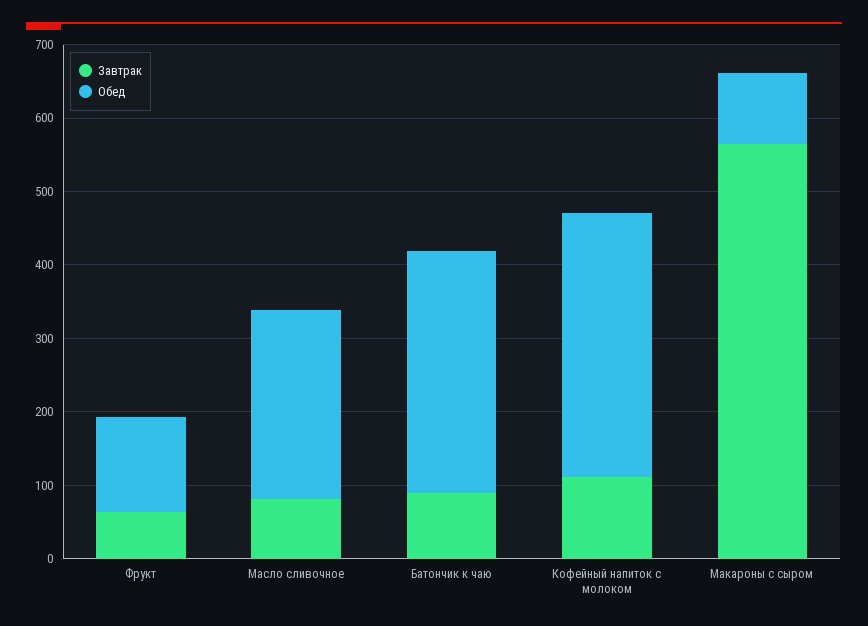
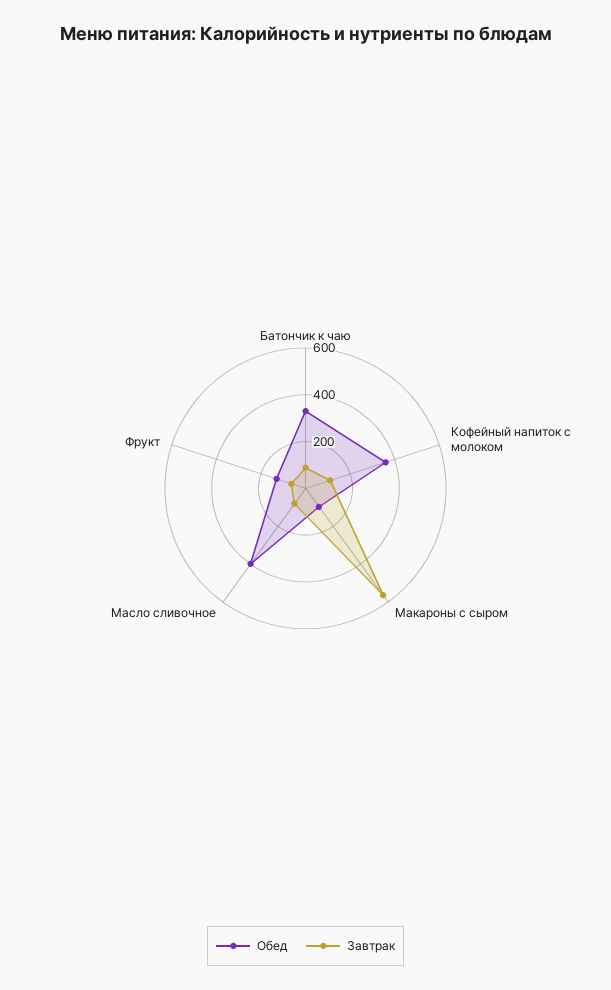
  {
    "Завтрак": {
      "Фрукт": 60,
      "Масло сливочное": 80,
      "Батончик к чаю": 80,
      "Кофейный напиток с молоком": 120,
      "Макароны с сыром": 560
    },
    "Обед": {
      "Фрукт": 140,
-     "Масло сливочное": 260,
+     "Масло сливочное": 400,
      "Батончик к чаю": 340,
      "Кофейный напиток с молоком": 360,
      "Макароны с сыром": 100
    }
  }

